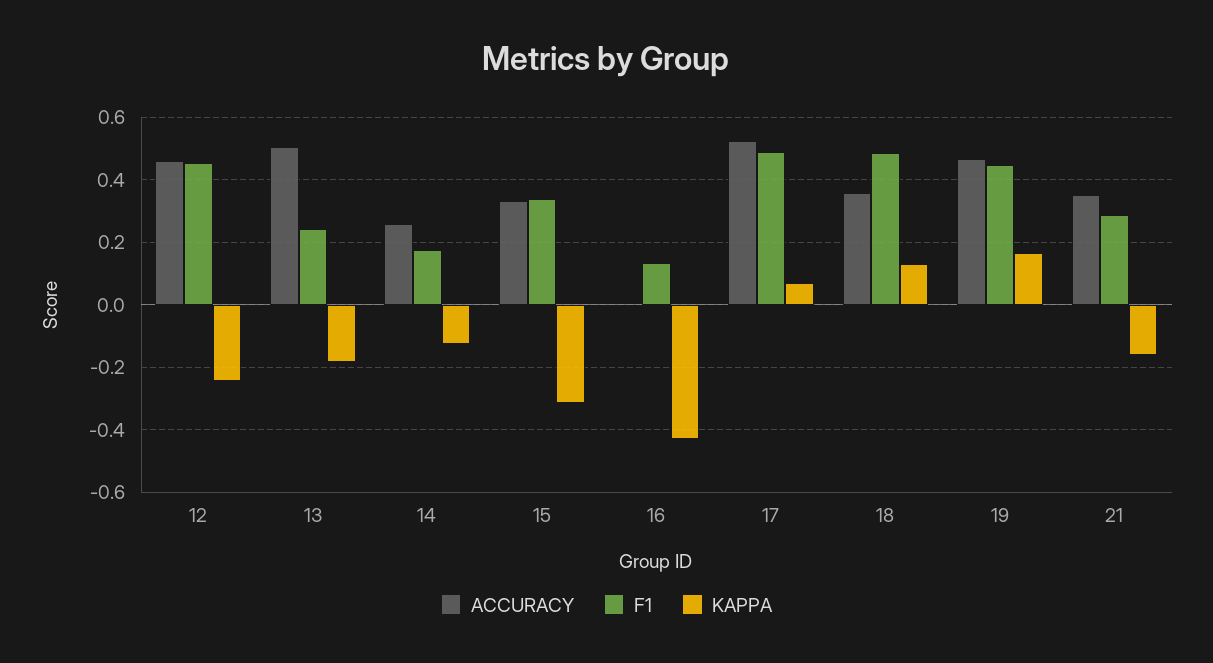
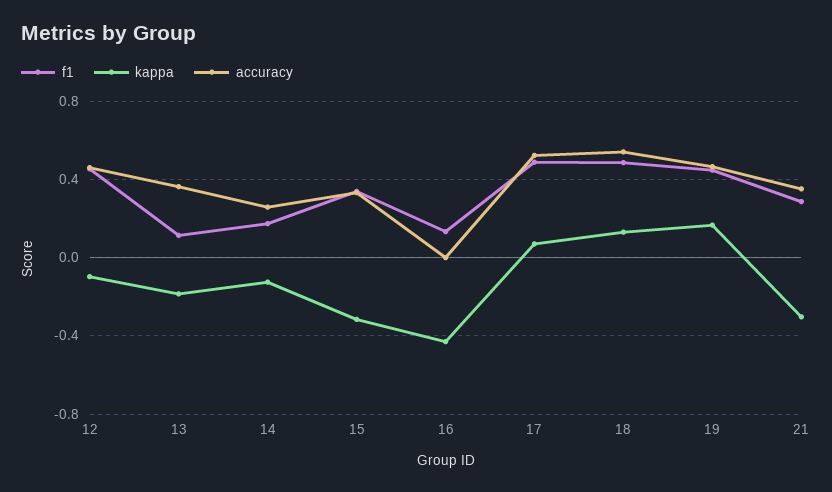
  {
    "ACCURACY": {
      "12": 0.46,
-     "13": 0.5,
+     "13": 0.35,
      "14": 0.26,
      "15": 0.34,
      "16": 0,
      "17": 0.52,
-     "18": 0.36,
+     "18": 0.55,
      "19": 0.46,
      "21": 0.36
    },
    "F1": {
      "12": 0.46,
-     "13": 0.24,
+     "13": 0.1,
      "14": 0.18,
      "15": 0.34,
      "16": 0.14,
      "17": 0.48,
      "18": 0.48,
      "19": 0.44,
      "21": 0.28
    },
    "KAPPA": {
-     "12": -0.24,
+     "12": -0.1,
      "13": -0.18,
      "14": -0.12,
      "15": -0.32,
      "16": -0.42,
      "17": 0.08,
      "18": 0.14,
      "19": 0.16,
-     "21": -0.16
+     "21": -0.3
    }
  }

